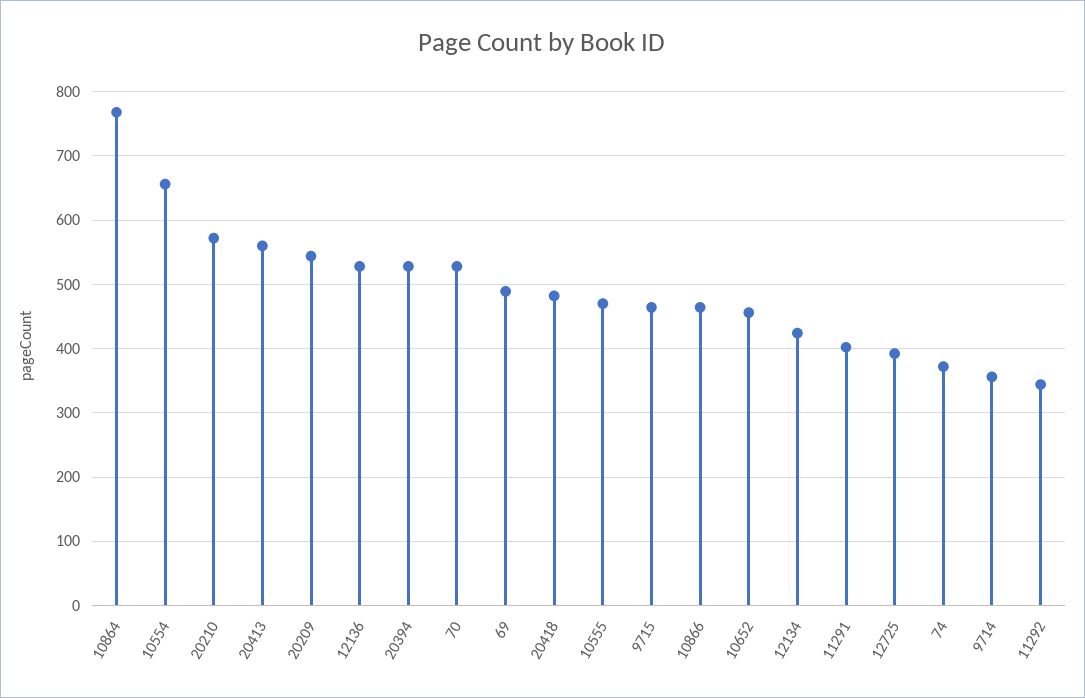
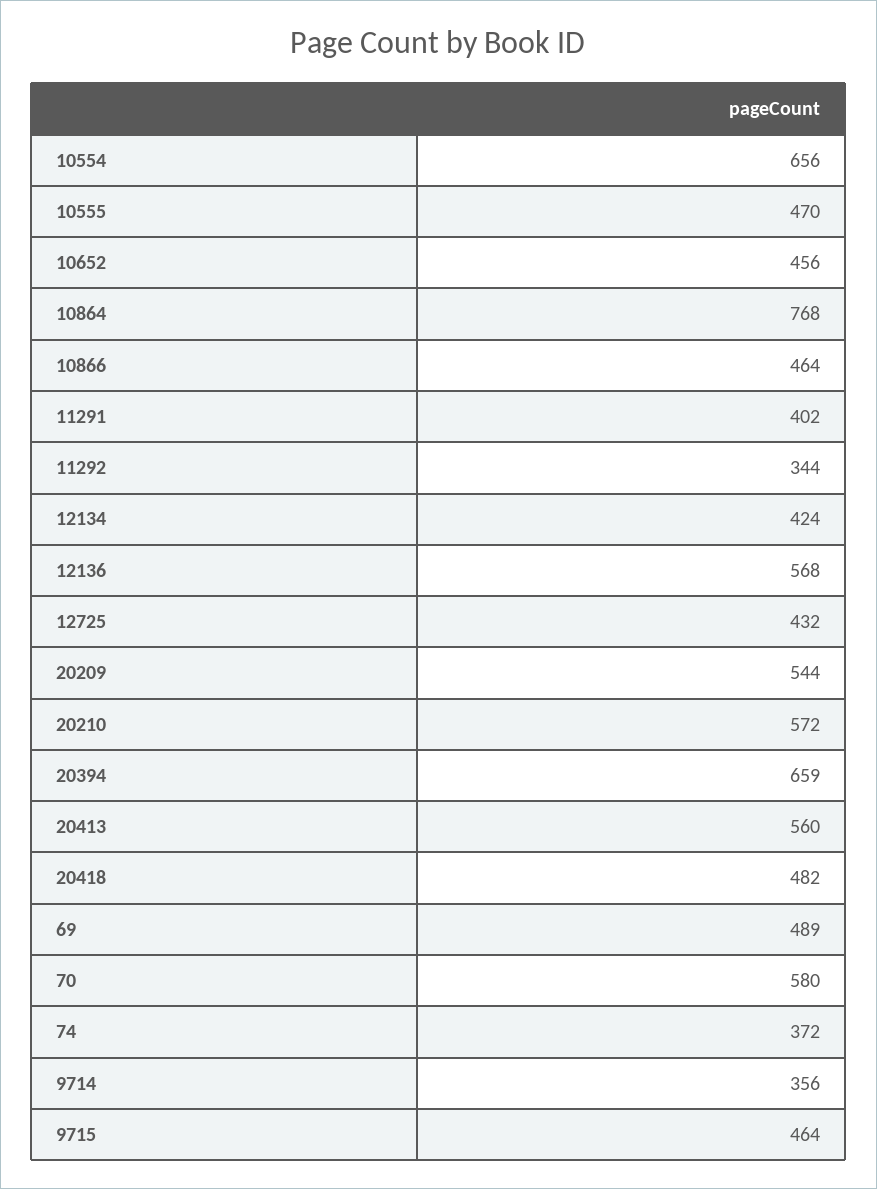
  {
    "10864": 768,
    "10554": 656,
    "20210": 572,
    "20413": 560,
    "20209": 544,
-   "12136": 530,
+   "12136": 568,
-   "20394": 530,
+   "20394": 659,
-   "70": 530,
+   "70": 580,
    "69": 489,
    "20418": 482,
    "10555": 470,
    "9715": 464,
    "10866": 464,
    "10652": 456,
    "12134": 424,
    "11291": 402,
-   "12725": 390,
+   "12725": 432,
    "74": 372,
    "9714": 356,
    "11292": 344
  }

